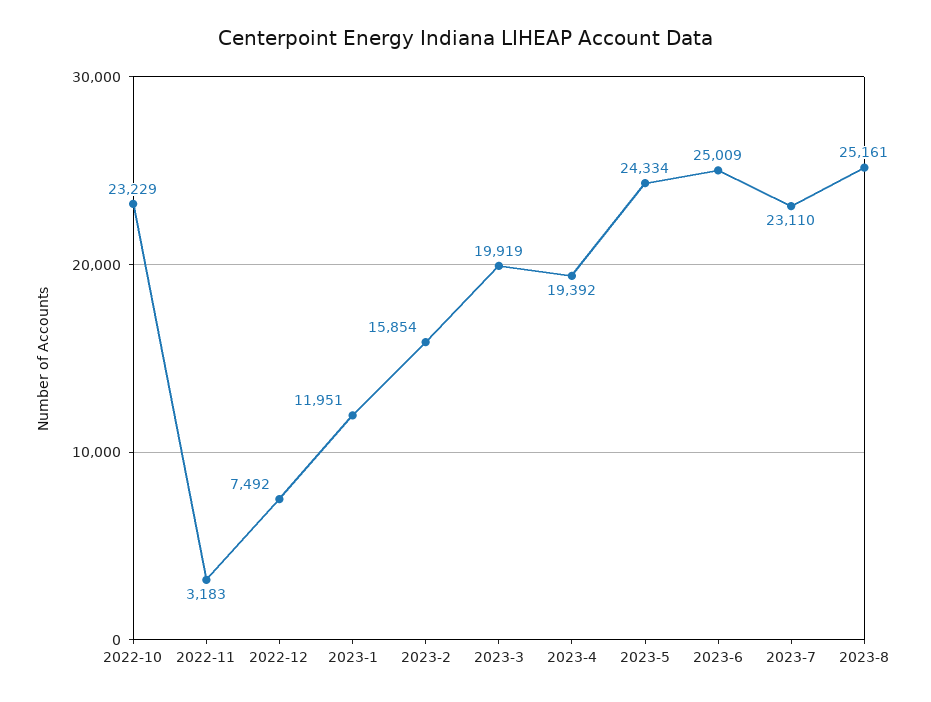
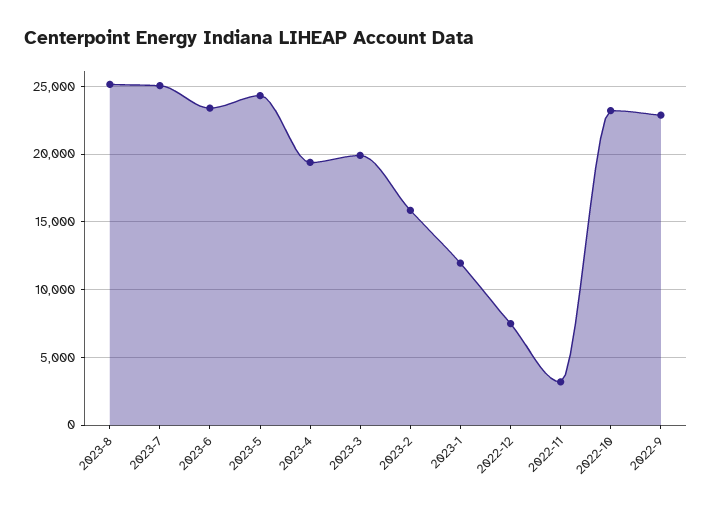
  {
    "2022-10": 23229,
    "2022-11": 3183,
    "2022-12": 7492,
    "2023-1": 11951,
    "2023-2": 15854,
    "2023-3": 19919,
    "2023-4": 19392,
    "2023-5": 24334,
-   "2023-6": 25009,
+   "2023-6": 23500,
-   "2023-7": 23110,
+   "2023-7": 25000,
-   "2023-8": 25161
+   "2023-8": 25161,
+   "2022-9": 23000
  }

